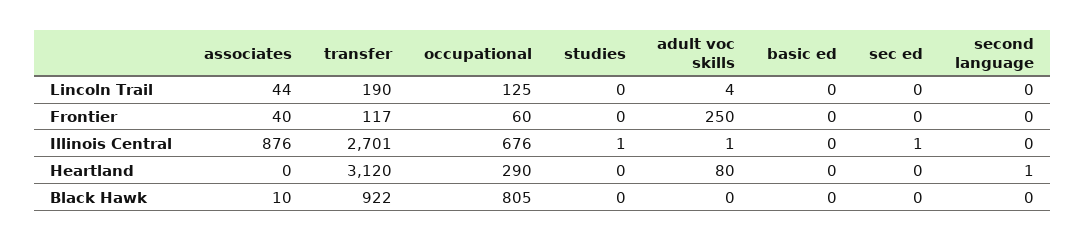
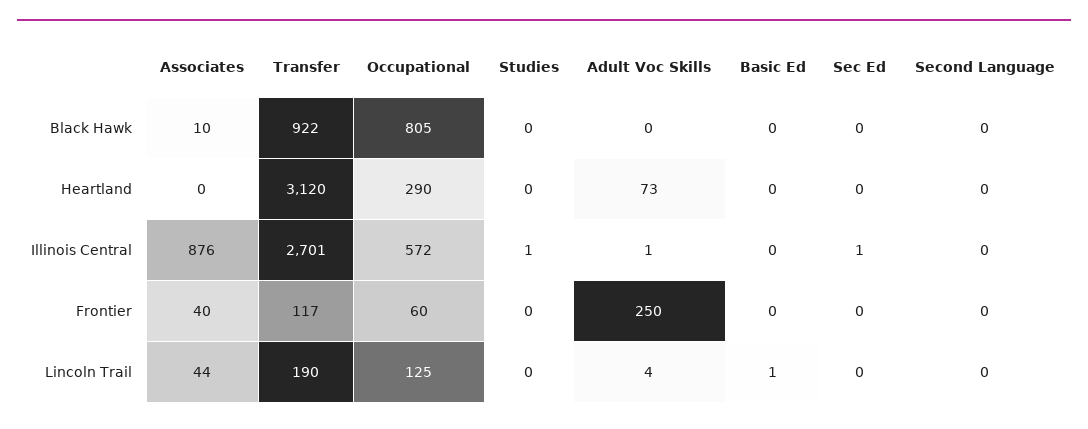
  {
    "associates": {
      "Lincoln Trail": 44,
      "Frontier": 40,
      "Illinois Central": 876,
      "Heartland": 0,
      "Black Hawk": 10
    },
    "transfer": {
      "Lincoln Trail": 190,
      "Frontier": 117,
      "Illinois Central": 2701,
      "Heartland": 3120,
      "Black Hawk": 922
    },
    "occupational": {
      "Lincoln Trail": 125,
      "Frontier": 60,
-     "Illinois Central": 676,
+     "Illinois Central": 572,
      "Heartland": 290,
      "Black Hawk": 805
    },
    "studies": {
      "Lincoln Trail": 0,
      "Frontier": 0,
      "Illinois Central": 1,
      "Heartland": 0,
      "Black Hawk": 0
    },
    "adult voc skills": {
      "Lincoln Trail": 4,
      "Frontier": 250,
      "Illinois Central": 1,
-     "Heartland": 80,
+     "Heartland": 73,
      "Black Hawk": 0
    },
    "basic ed": {
-     "Lincoln Trail": 0,
+     "Lincoln Trail": 1,
      "Frontier": 0,
      "Illinois Central": 0,
      "Heartland": 0,
      "Black Hawk": 0
    },
    "sec ed": {
      "Lincoln Trail": 0,
      "Frontier": 0,
      "Illinois Central": 1,
      "Heartland": 0,
      "Black Hawk": 0
    },
    "second language": {
      "Lincoln Trail": 0,
      "Frontier": 0,
      "Illinois Central": 0,
-     "Heartland": 1,
+     "Heartland": 0,
      "Black Hawk": 0
    }
  }

